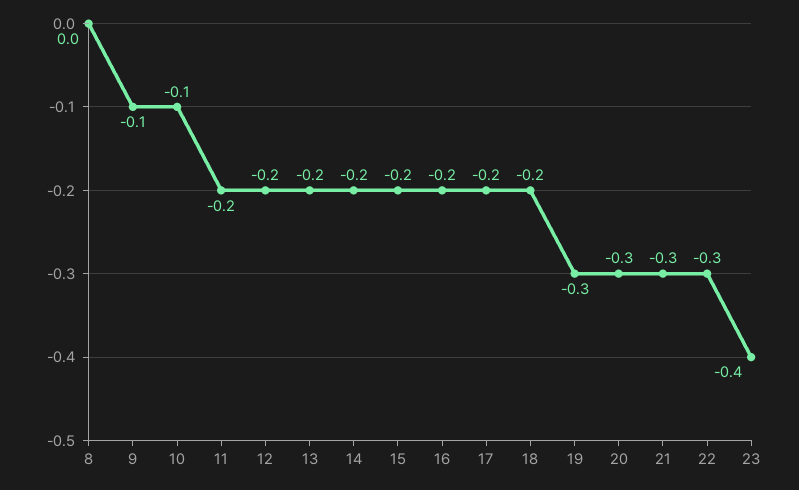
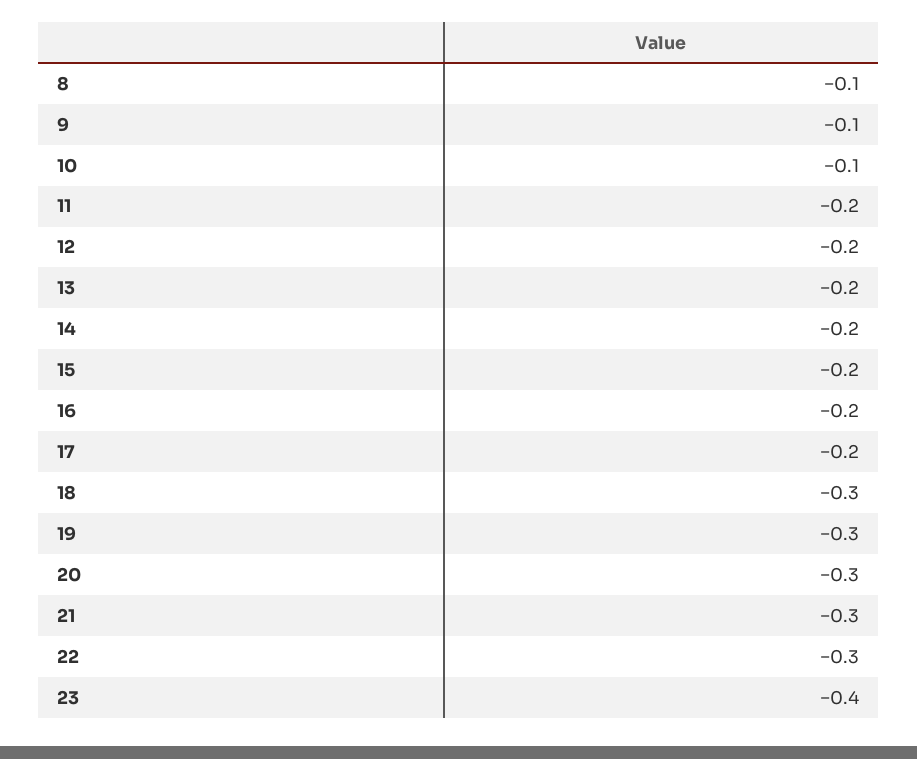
  {
-   "8": 0,
+   "8": -0.1,
    "9": -0.1,
    "10": -0.1,
    "11": -0.2,
    "12": -0.2,
    "13": -0.2,
    "14": -0.2,
    "15": -0.2,
    "16": -0.2,
    "17": -0.2,
-   "18": -0.2,
+   "18": -0.3,
    "19": -0.3,
    "20": -0.3,
    "21": -0.3,
    "22": -0.3,
    "23": -0.4
  }

